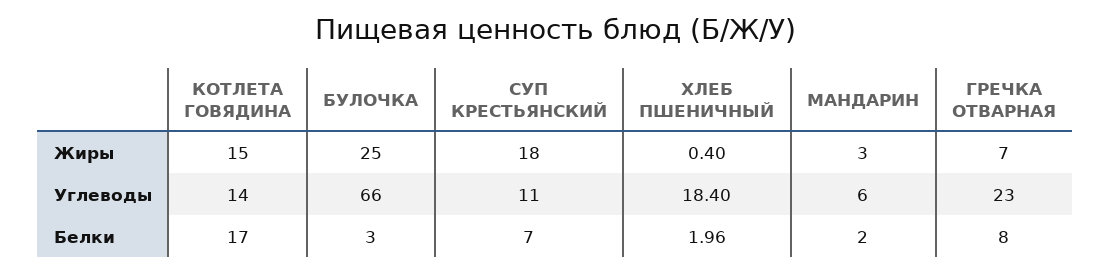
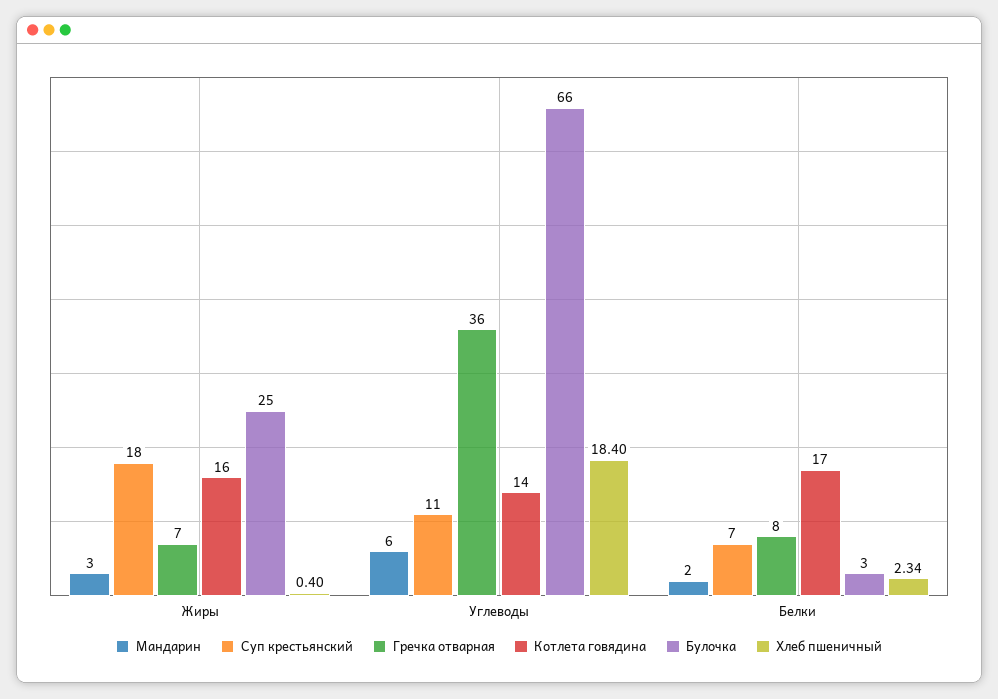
  {
    "КОТЛЕТА ГОВЯДИНА": {
-     "Жиры": 15,
+     "Жиры": 16,
      "Углеводы": 14,
      "Белки": 17
    },
    "БУЛОЧКА": {
      "Жиры": 25,
      "Углеводы": 66,
      "Белки": 3
    },
    "СУП КРЕСТЬЯНСКИЙ": {
      "Жиры": 18,
      "Углеводы": 11,
      "Белки": 7
    },
    "ХЛЕБ ПШЕНИЧНЫЙ": {
      "Жиры": 0.4,
      "Углеводы": 18.4,
-     "Белки": 1.96
+     "Белки": 2.34
    },
    "МАНДАРИН": {
      "Жиры": 3,
      "Углеводы": 6,
      "Белки": 2
    },
    "ГРЕЧКА ОТВАРНАЯ": {
      "Жиры": 7,
-     "Углеводы": 23,
+     "Углеводы": 36,
      "Белки": 8
    }
  }

